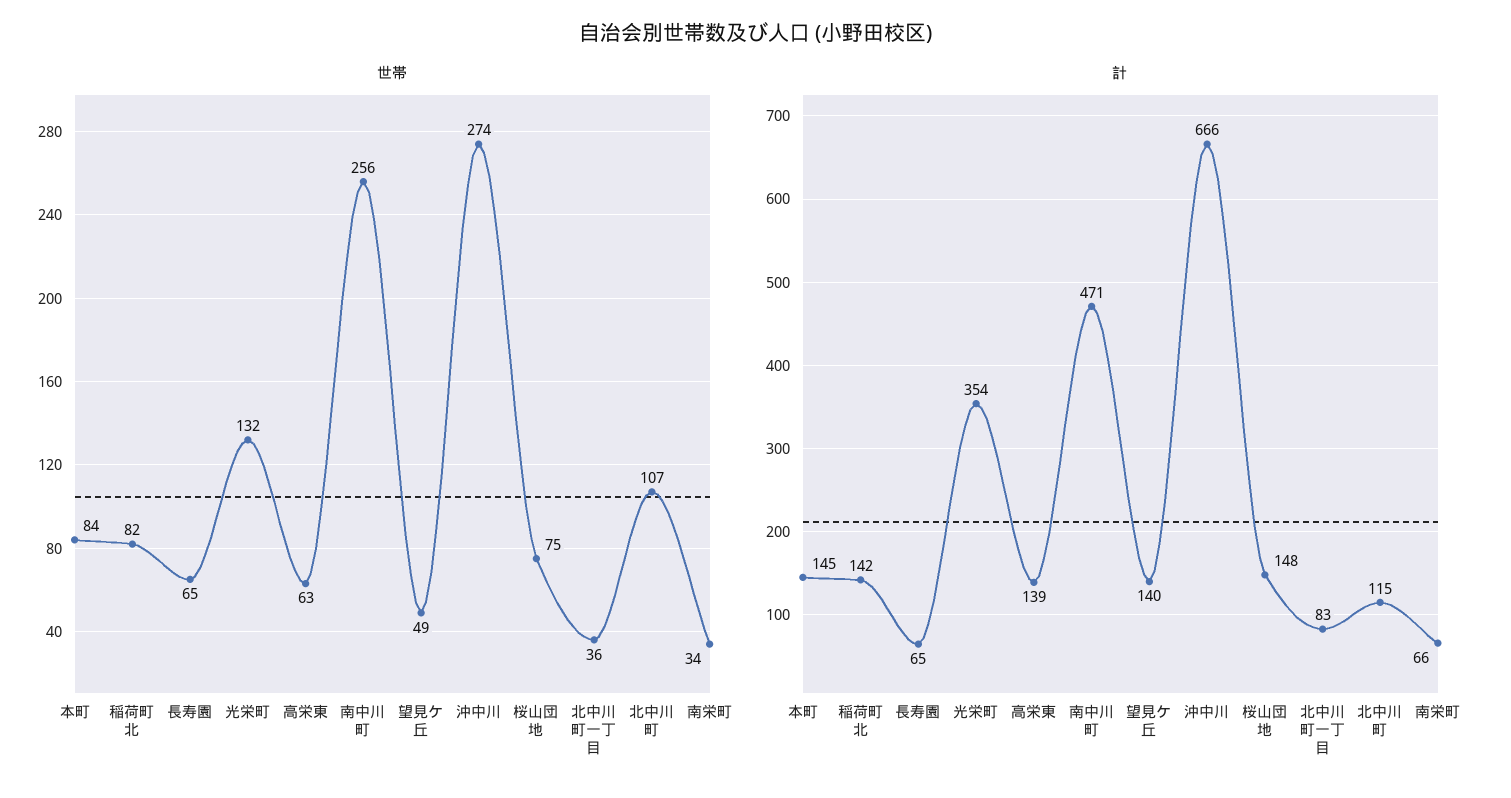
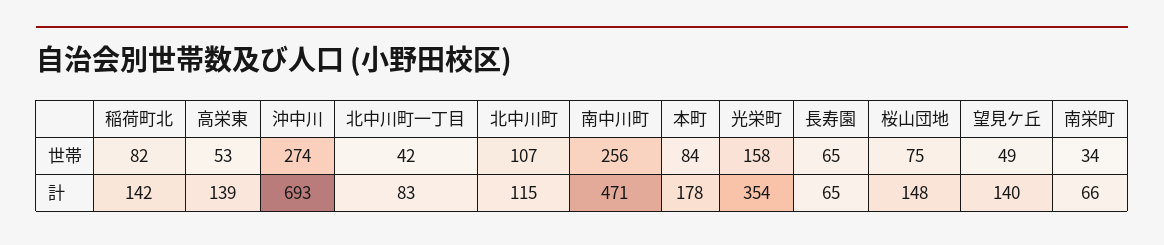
  {
    "世帯": {
      "本町": 84,
      "稲荷町北": 82,
      "長寿園": 65,
-     "光栄町": 132,
+     "光栄町": 158,
-     "高栄東": 63,
+     "高栄東": 53,
      "南中川町": 256,
      "望見ケ丘": 49,
      "沖中川": 274,
      "桜山団地": 75,
-     "北中川町一丁目": 36,
+     "北中川町一丁目": 42,
      "北中川町": 107,
      "南栄町": 34
    },
    "計": {
-     "本町": 145,
+     "本町": 178,
      "稲荷町北": 142,
      "長寿園": 65,
      "光栄町": 354,
      "高栄東": 139,
      "南中川町": 471,
      "望見ケ丘": 140,
-     "沖中川": 666,
+     "沖中川": 693,
      "桜山団地": 148,
      "北中川町一丁目": 83,
      "北中川町": 115,
      "南栄町": 66
    }
  }

